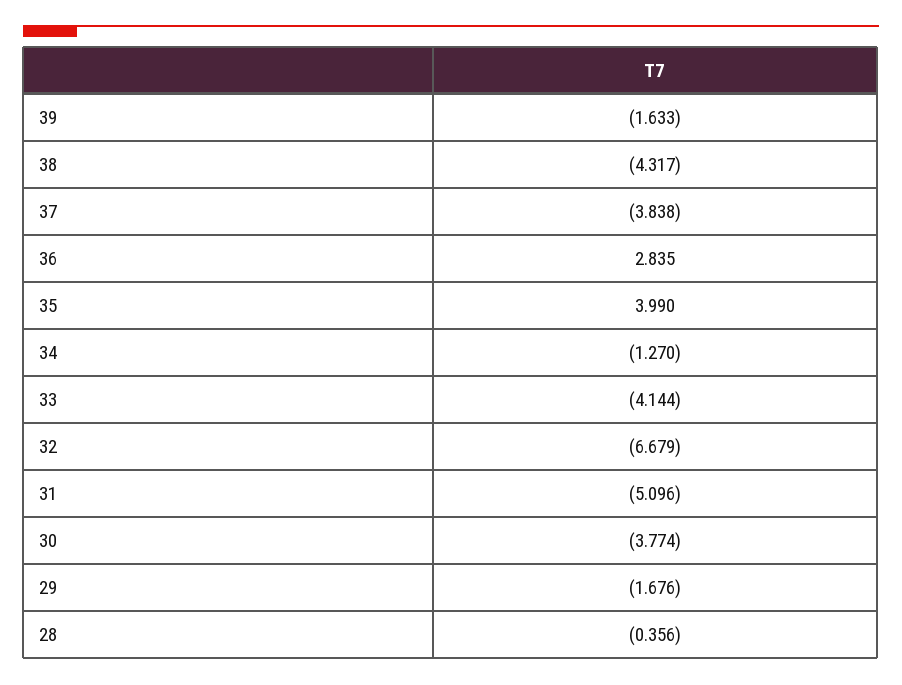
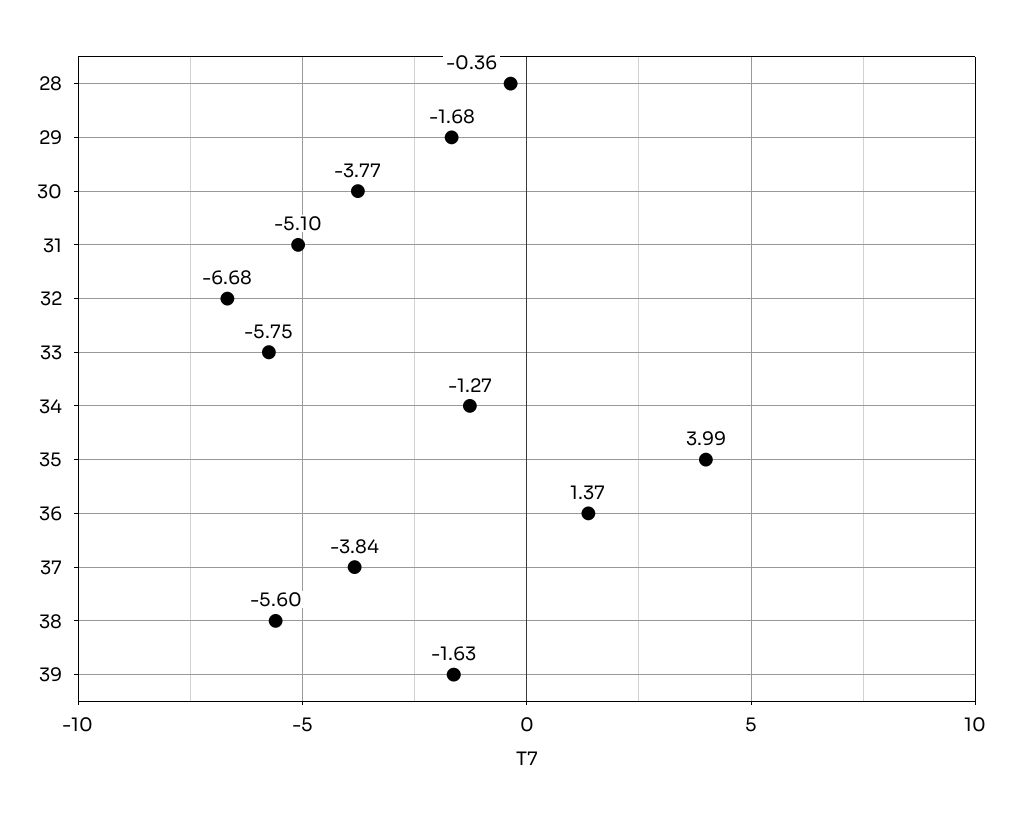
  {
    "39": -1.633,
-   "38": -4.317,
+   "38": -5.6,
    "37": -3.838,
-   "36": 2.835,
+   "36": 1.37,
    "35": 3.99,
    "34": -1.27,
-   "33": -4.144,
+   "33": -5.75,
    "32": -6.679,
    "31": -5.096,
    "30": -3.774,
    "29": -1.676,
    "28": -0.356
  }

